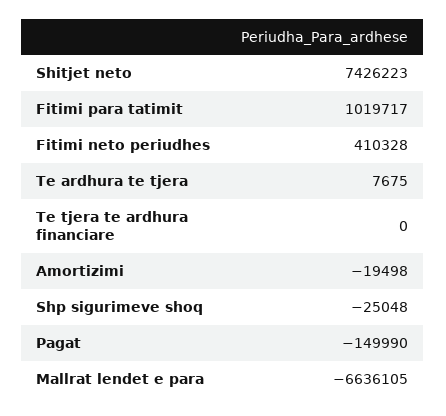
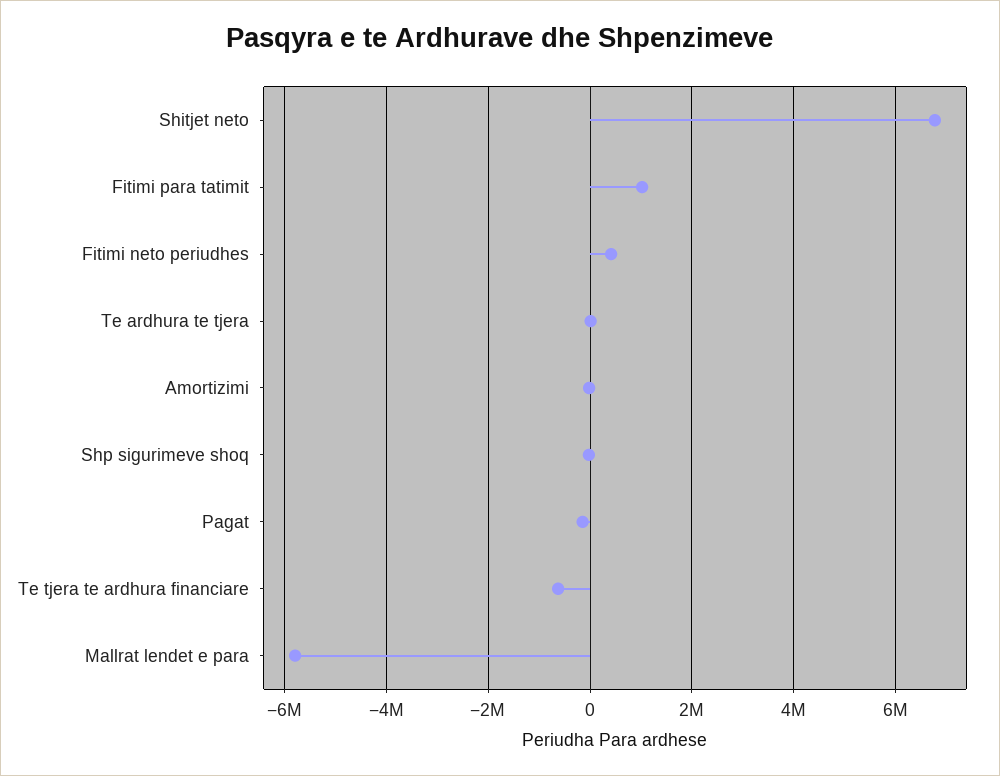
  {
-   "Shitjet neto": 7426223,
+   "Shitjet neto": 6800000,
    "Fitimi para tatimit": 1019717,
    "Fitimi neto periudhes": 410328,
    "Te ardhura te tjera": 7675,
-   "Te tjera te ardhura financiare": 0,
+   "Te tjera te ardhura financiare": -600000,
    "Amortizimi": -19498,
    "Shp sigurimeve shoq": -25048,
    "Pagat": -149990,
-   "Mallrat lendet e para": -6636105
+   "Mallrat lendet e para": -5800000
  }

